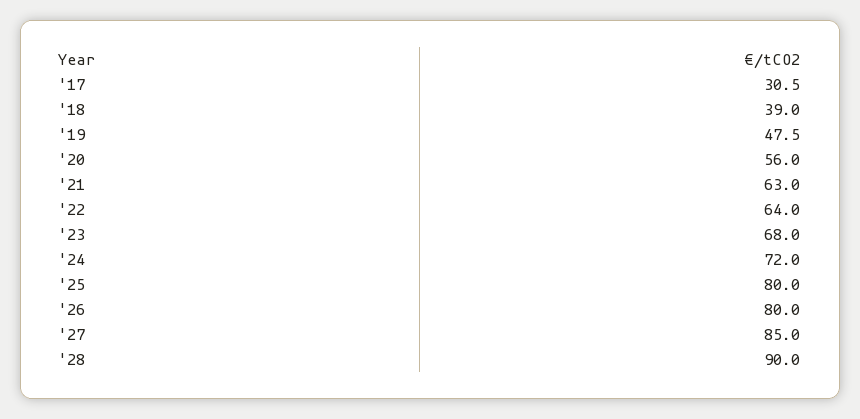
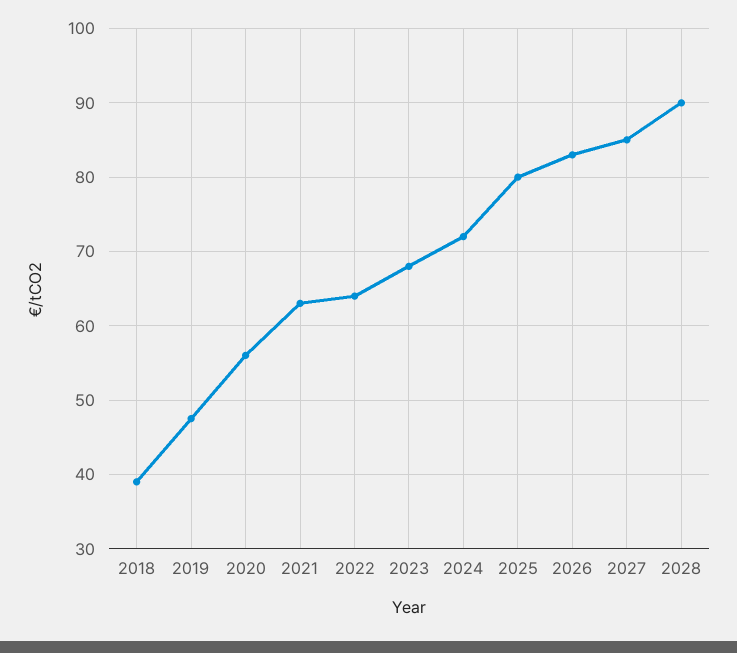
  {
-   "'17": 30.5,
    "'18": 39,
    "'19": 47.5,
    "'20": 56,
    "'21": 63,
    "'22": 64,
    "'23": 68,
    "'24": 72,
    "'25": 80,
-   "'26": 80,
+   "'26": 83,
    "'27": 85,
    "'28": 90
  }

